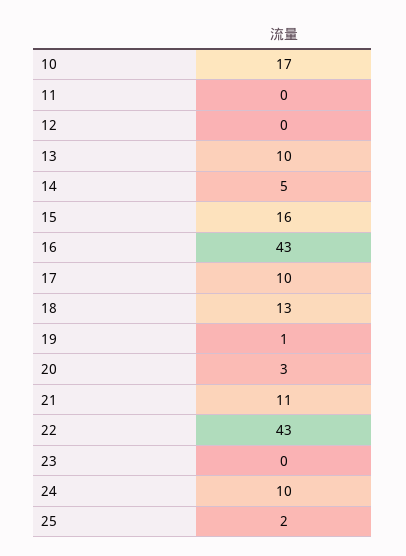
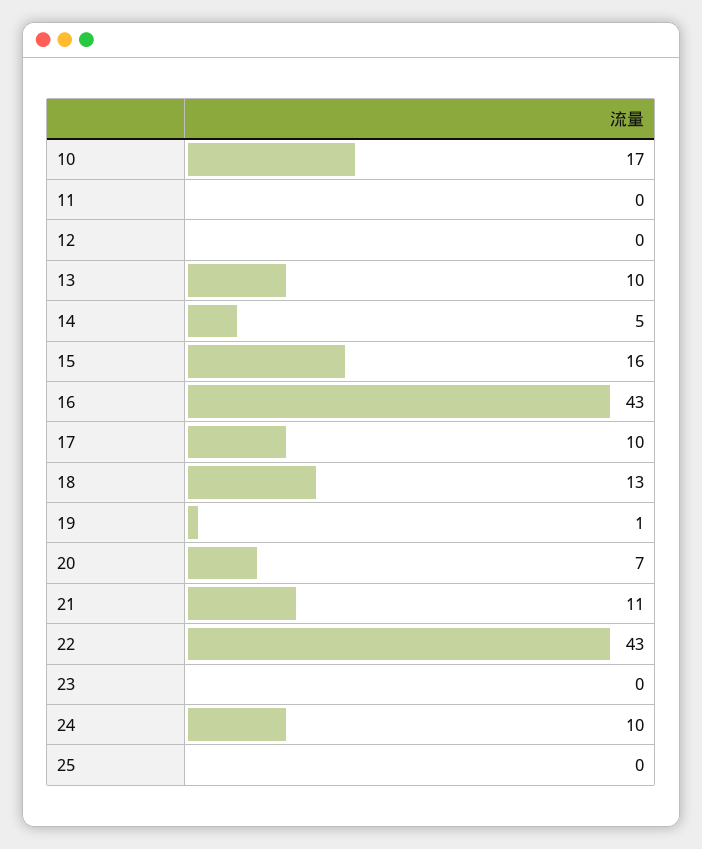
  {
    "10": 17,
    "11": 0,
    "12": 0,
    "13": 10,
    "14": 5,
    "15": 16,
    "16": 43,
    "17": 10,
    "18": 13,
    "19": 1,
-   "20": 3,
+   "20": 7,
    "21": 11,
    "22": 43,
    "23": 0,
    "24": 10,
-   "25": 2
+   "25": 0
  }

